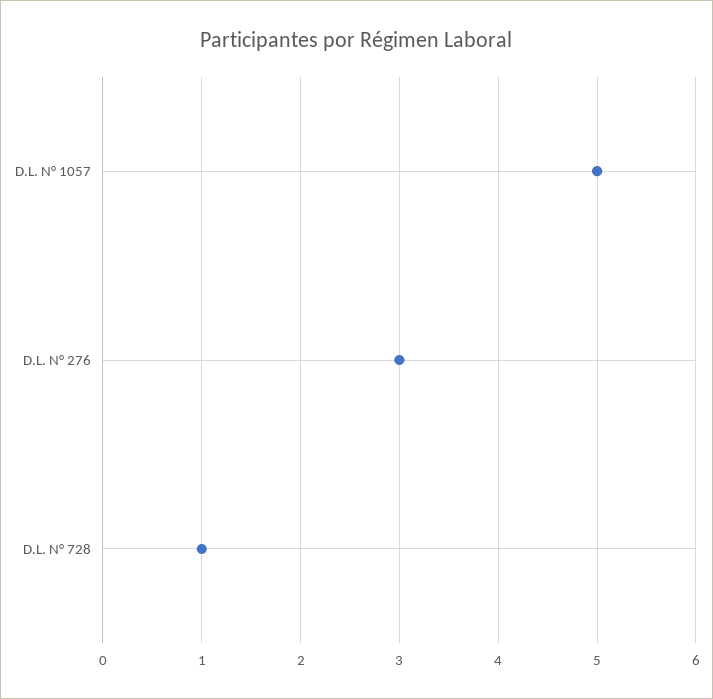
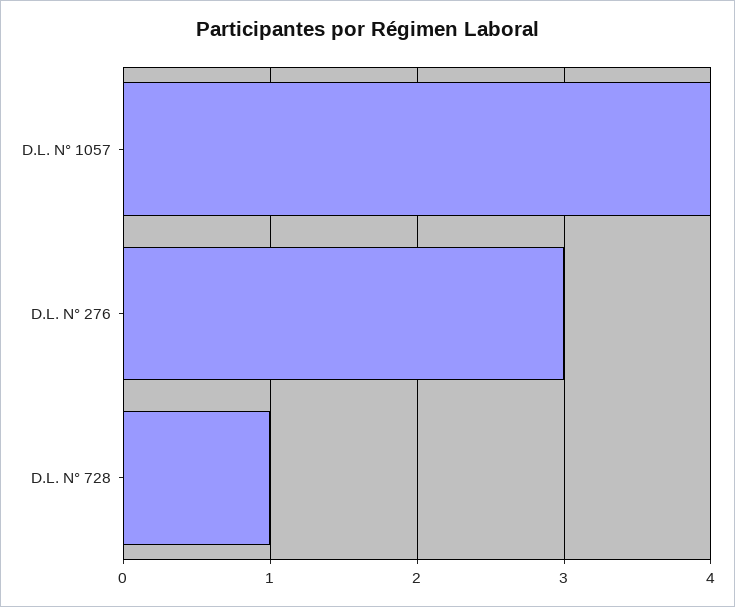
  {
-   "D.L. N° 1057": 5,
+   "D.L. N° 1057": 4,
    "D.L. N° 276": 3,
    "D.L. N° 728": 1
  }

